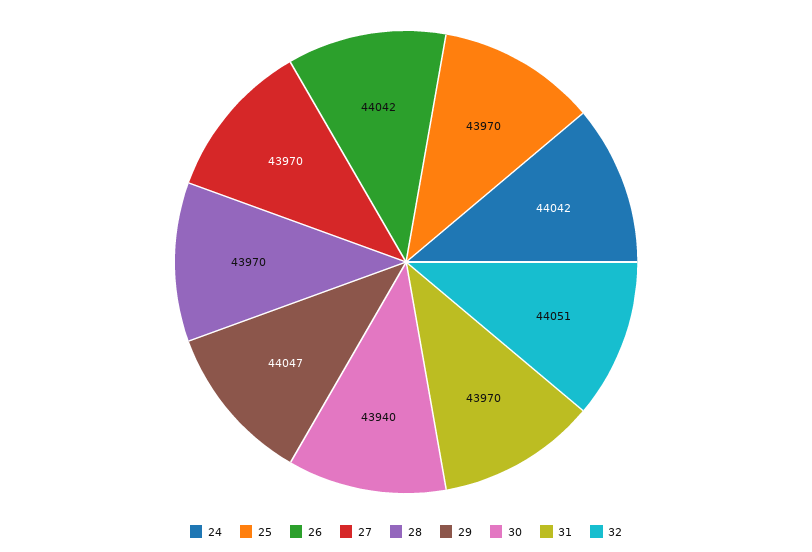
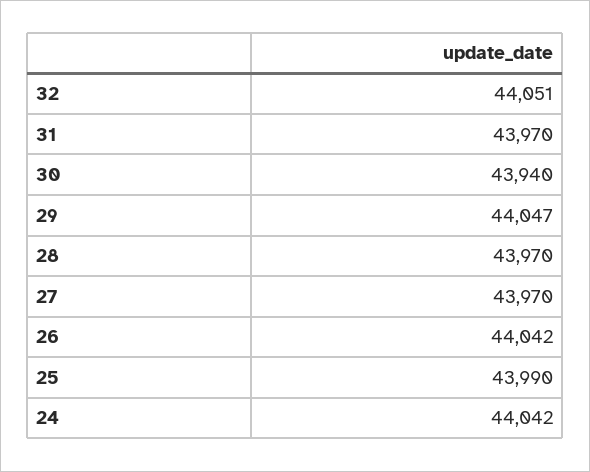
  {
    "24": 44042,
-   "25": 43970,
+   "25": 43990,
    "26": 44042,
    "27": 43970,
    "28": 43970,
    "29": 44047,
    "30": 43940,
    "31": 43970,
    "32": 44051
  }

